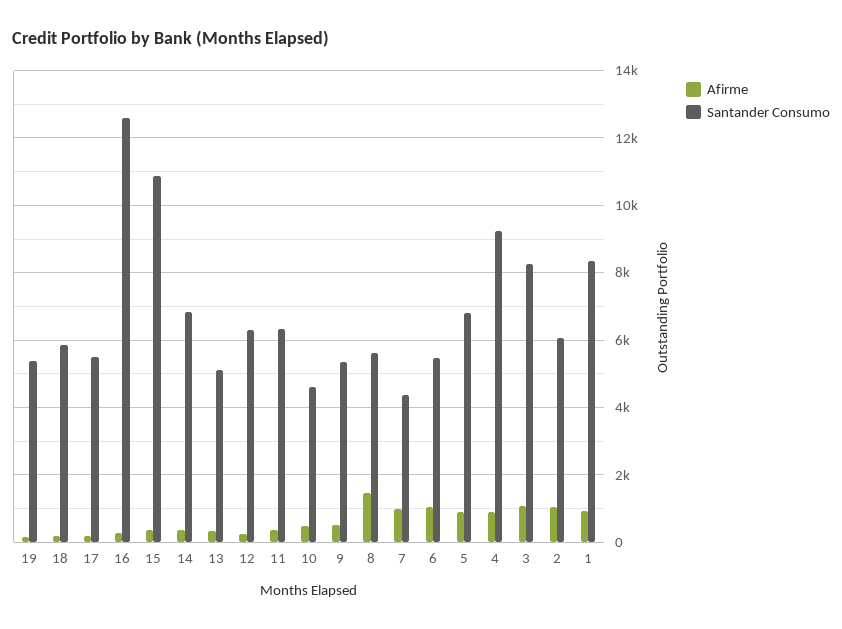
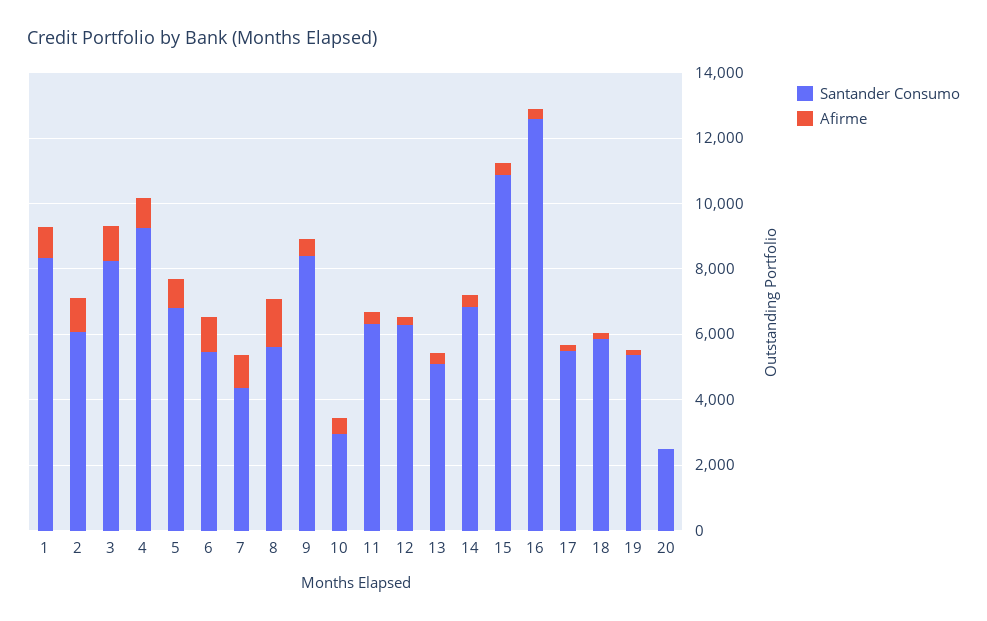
  {
    "Afirme": {
      "19": 200,
      "18": 200,
      "17": 200,
      "16": 200,
      "15": 400,
      "14": 400,
      "13": 400,
      "12": 200,
      "11": 400,
      "10": 400,
      "9": 600,
      "8": 1400,
      "7": 1000,
      "6": 1000,
      "5": 1000,
      "4": 1000,
      "3": 1000,
      "2": 1000,
-     "1": 1000
+     "1": 1000,
+     "20": 0
    },
    "Santander Consumo": {
      "19": 5400,
      "18": 5800,
      "17": 5400,
      "16": 12600,
      "15": 10800,
      "14": 6800,
      "13": 5200,
      "12": 6200,
      "11": 6400,
-     "10": 4600,
+     "10": 3000,
-     "9": 5400,
+     "9": 8500,
      "8": 5600,
      "7": 4400,
      "6": 5400,
      "5": 6800,
      "4": 9200,
      "3": 8200,
      "2": 6000,
-     "1": 8400
+     "1": 8400,
+     "20": 2500
    }
  }

